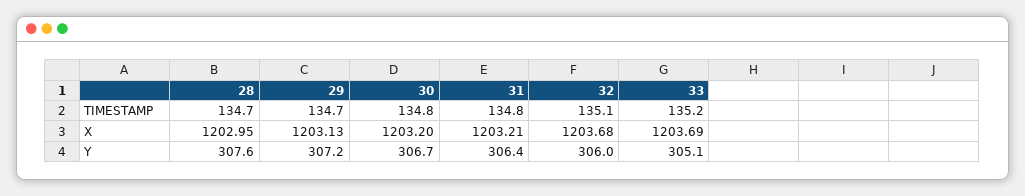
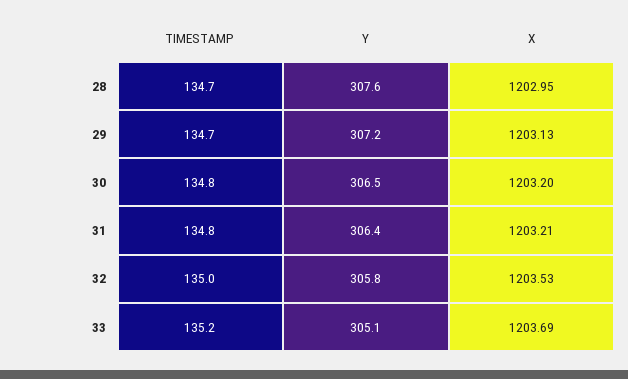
  {
    "28": {
      "TIMESTAMP": 134.7,
      "X": 1202.95,
      "Y": 307.6
    },
    "29": {
      "TIMESTAMP": 134.7,
      "X": 1203.13,
      "Y": 307.2
    },
    "30": {
      "TIMESTAMP": 134.8,
      "X": 1203.2,
-     "Y": 306.7
+     "Y": 306.5
    },
    "31": {
      "TIMESTAMP": 134.8,
      "X": 1203.21,
      "Y": 306.4
    },
    "32": {
-     "TIMESTAMP": 135.1,
+     "TIMESTAMP": 135,
-     "X": 1203.68,
+     "X": 1203.53,
-     "Y": 306
+     "Y": 305.8
    },
    "33": {
      "TIMESTAMP": 135.2,
      "X": 1203.69,
      "Y": 305.1
    }
  }

